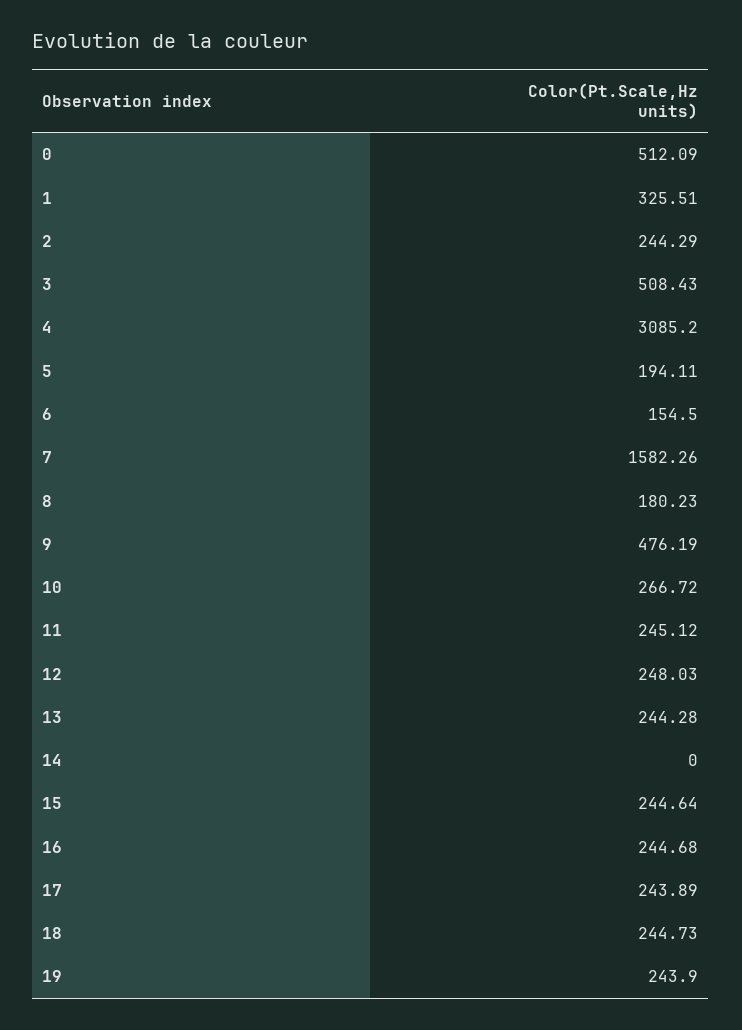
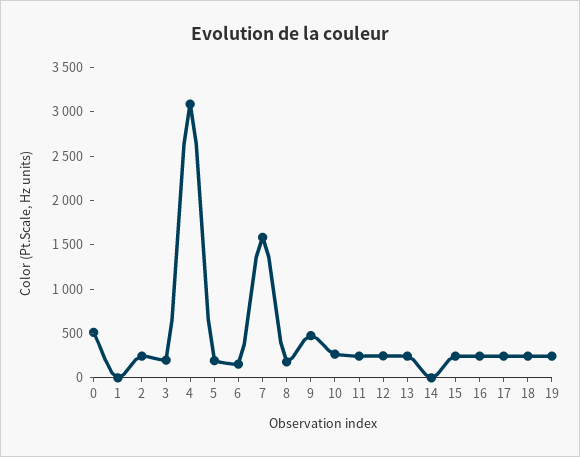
  {
    "0": 512.09,
-   "1": 325.51,
+   "1": 0,
    "2": 244.29,
-   "3": 508.43,
+   "3": 200,
    "4": 3085.2,
    "5": 194.11,
    "6": 154.5,
    "7": 1582.26,
    "8": 180.23,
    "9": 476.19,
    "10": 266.72,
    "11": 245.12,
    "12": 248.03,
    "13": 244.28,
    "14": 0,
    "15": 244.64,
    "16": 244.68,
    "17": 243.89,
    "18": 244.73,
    "19": 243.9
  }

